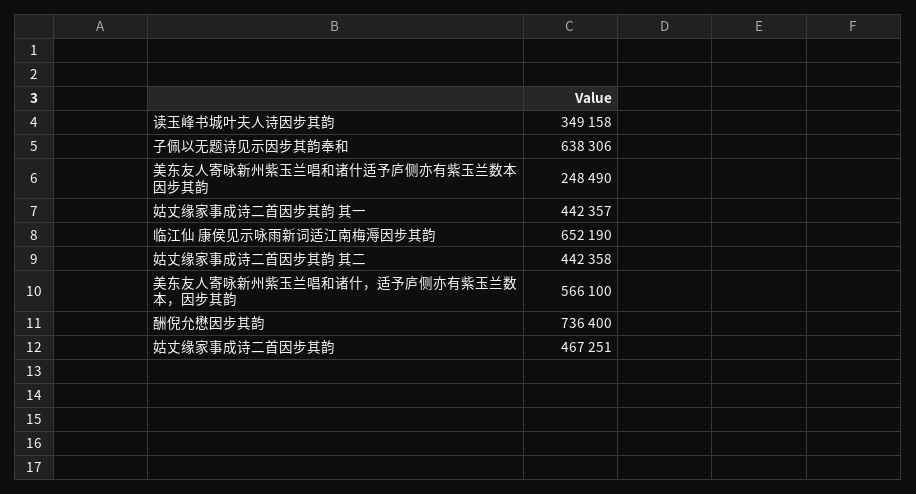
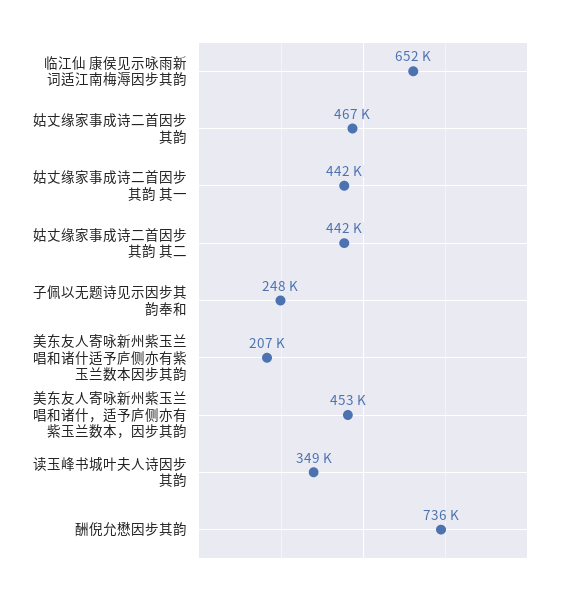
  {
    "读玉峰书城叶夫人诗因步其韵": 349158,
-   "子佩以无题诗见示因步其韵奉和": 638306,
+   "子佩以无题诗见示因步其韵奉和": 248000,
-   "美东友人寄咏新州紫玉兰唱和诸什适予庐侧亦有紫玉兰数本因步其韵": 248490,
+   "美东友人寄咏新州紫玉兰唱和诸什适予庐侧亦有紫玉兰数本因步其韵": 207000,
    "姑丈缘家事成诗二首因步其韵 其一": 442357,
    "临江仙 康侯见示咏雨新词适江南梅溽因步其韵": 652190,
    "姑丈缘家事成诗二首因步其韵 其二": 442358,
-   "美东友人寄咏新州紫玉兰唱和诸什，适予庐侧亦有紫玉兰数本，因步其韵": 566100,
+   "美东友人寄咏新州紫玉兰唱和诸什，适予庐侧亦有紫玉兰数本，因步其韵": 453000,
    "酬倪允懋因步其韵": 736400,
    "姑丈缘家事成诗二首因步其韵": 467251
  }

